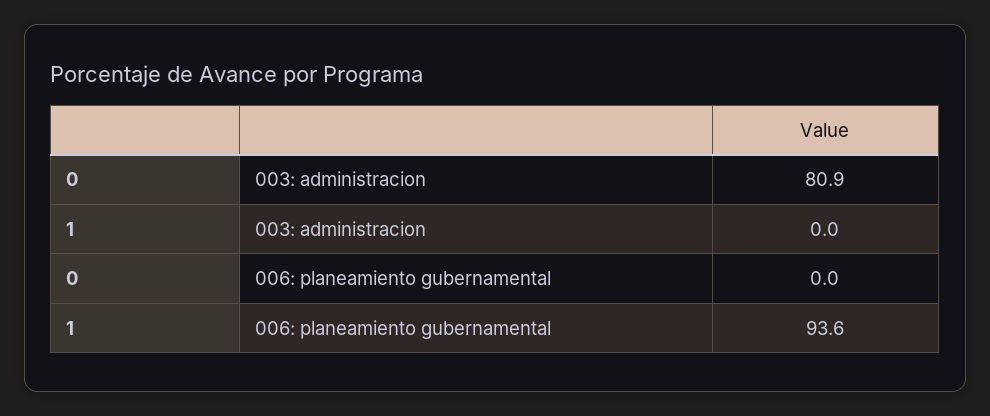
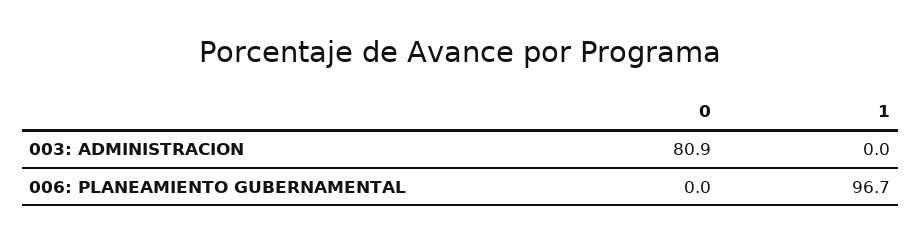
  {
    "0": {
      "003: administracion": 80.9,
      "006: planeamiento gubernamental": 0
    },
    "1": {
      "003: administracion": 0,
-     "006: planeamiento gubernamental": 93.6
+     "006: planeamiento gubernamental": 96.7
    }
  }

